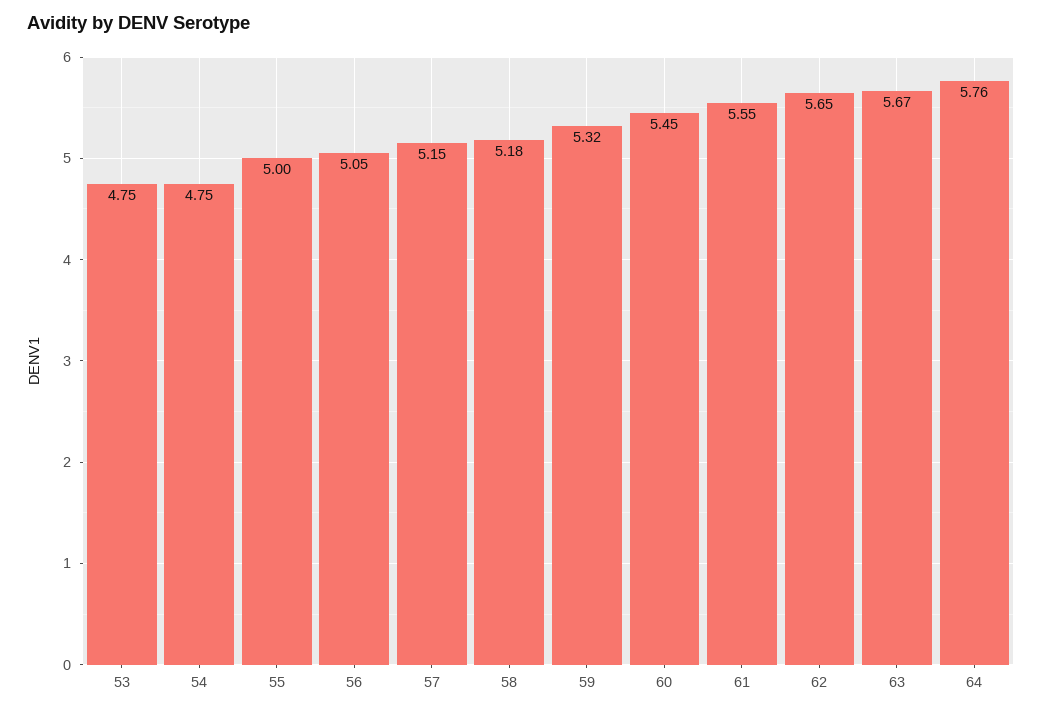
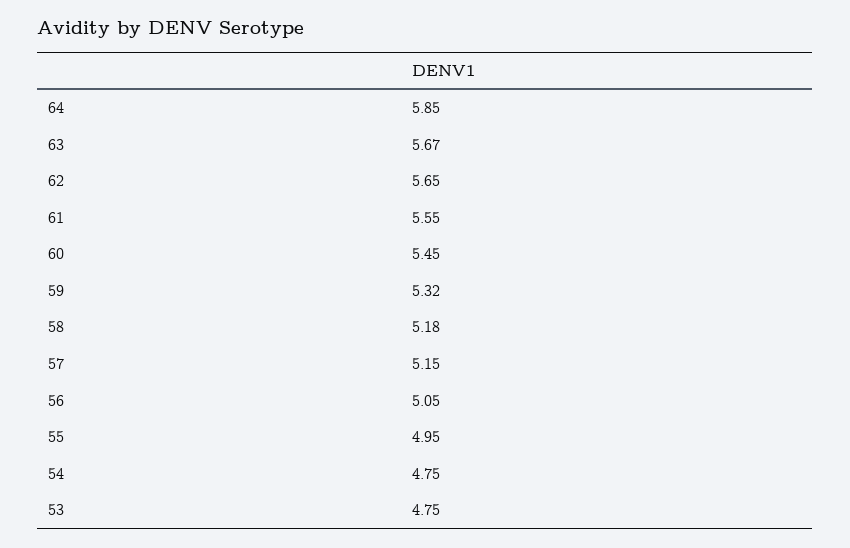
  {
    "53": 4.75,
    "54": 4.75,
-   "55": 5,
+   "55": 4.95,
    "56": 5.05,
    "57": 5.15,
    "58": 5.18,
    "59": 5.32,
    "60": 5.45,
    "61": 5.55,
    "62": 5.65,
    "63": 5.67,
-   "64": 5.76
+   "64": 5.85
  }

